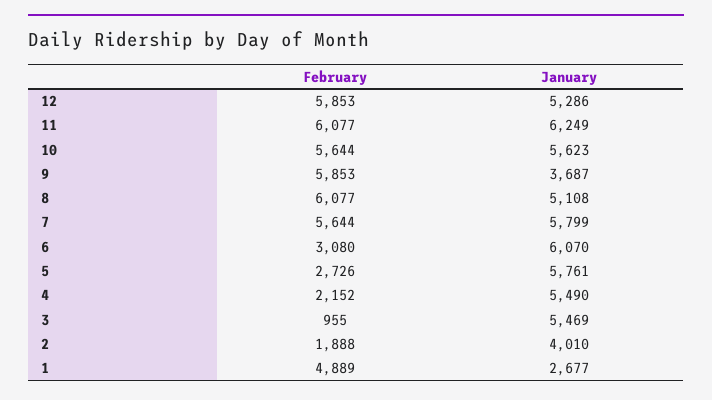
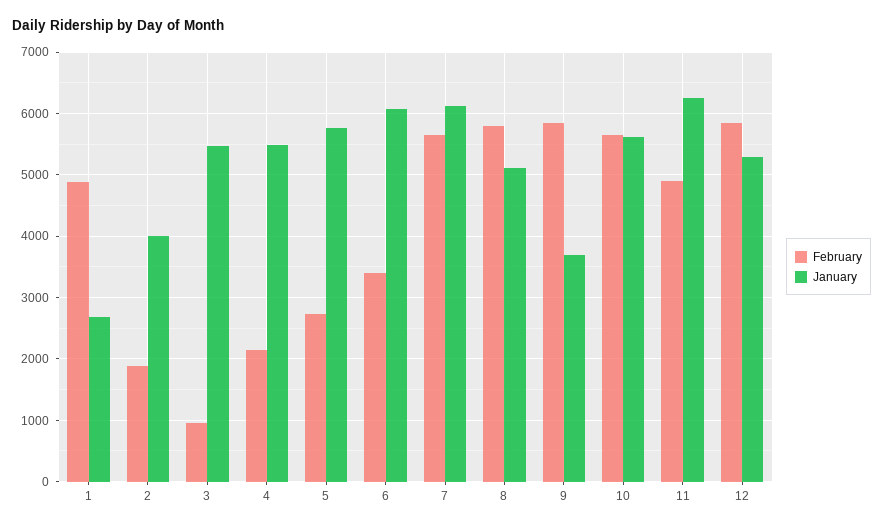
  {
    "February": {
      "12": 5853,
-     "11": 6077,
+     "11": 4900,
      "10": 5644,
      "9": 5853,
-     "8": 6077,
+     "8": 5800,
      "7": 5644,
-     "6": 3080,
+     "6": 3400,
      "5": 2726,
      "4": 2152,
      "3": 955,
      "2": 1888,
      "1": 4889
    },
    "January": {
      "12": 5286,
      "11": 6249,
      "10": 5623,
      "9": 3687,
      "8": 5108,
-     "7": 5799,
+     "7": 6100,
      "6": 6070,
      "5": 5761,
      "4": 5490,
      "3": 5469,
      "2": 4010,
      "1": 2677
    }
  }

